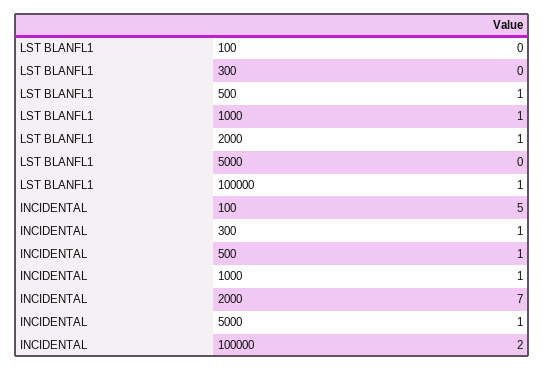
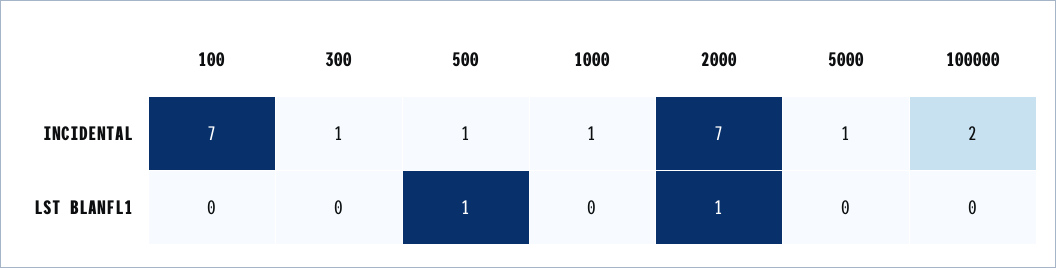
  {
    "LST BLANFL1": {
      "100": 0,
      "300": 0,
      "500": 1,
-     "1000": 1,
+     "1000": 0,
      "2000": 1,
      "5000": 0,
-     "100000": 1
+     "100000": 0
    },
    "INCIDENTAL": {
-     "100": 5,
+     "100": 7,
      "300": 1,
      "500": 1,
      "1000": 1,
      "2000": 7,
      "5000": 1,
      "100000": 2
    }
  }

